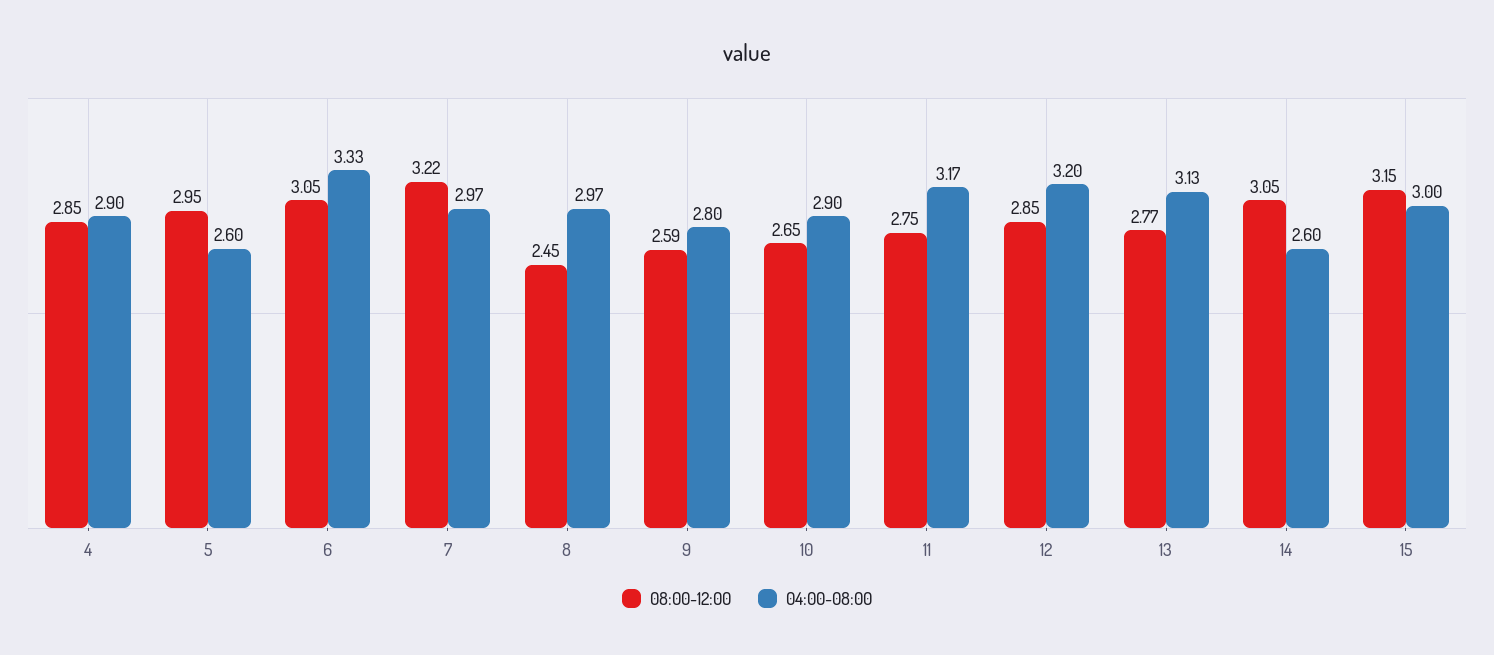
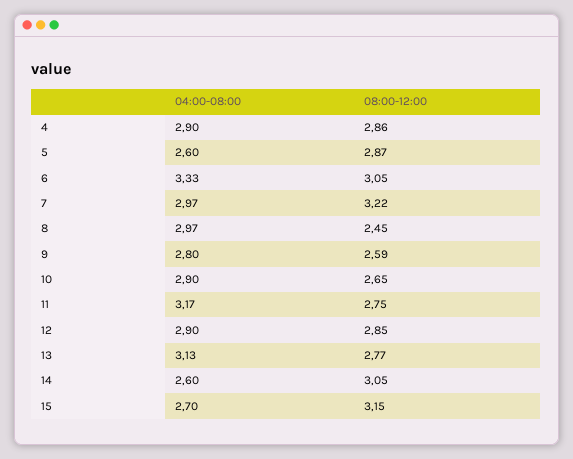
  {
    "08:00-12:00": {
-     "4": 2.85,
+     "4": 2.86,
-     "5": 2.95,
+     "5": 2.87,
      "6": 3.05,
      "7": 3.22,
      "8": 2.45,
      "9": 2.59,
      "10": 2.65,
      "11": 2.75,
      "12": 2.85,
      "13": 2.77,
      "14": 3.05,
      "15": 3.15
    },
    "04:00-08:00": {
      "4": 2.9,
      "5": 2.6,
      "6": 3.33,
      "7": 2.97,
      "8": 2.97,
      "9": 2.8,
      "10": 2.9,
      "11": 3.17,
-     "12": 3.2,
+     "12": 2.9,
      "13": 3.13,
      "14": 2.6,
-     "15": 3
+     "15": 2.7
    }
  }

